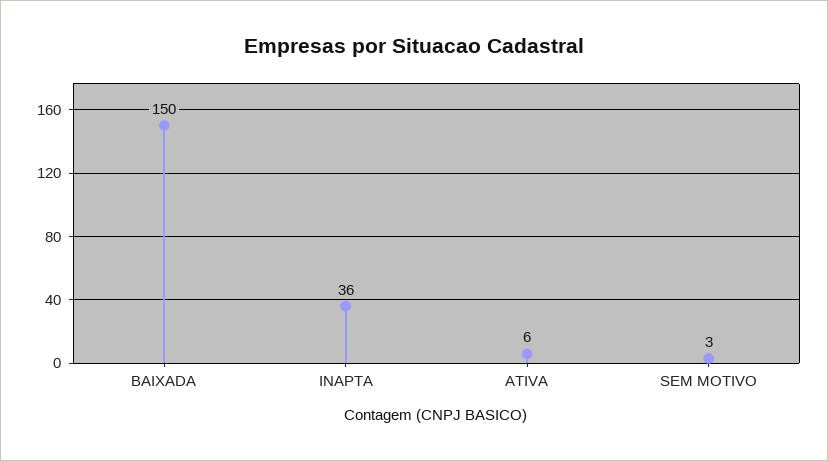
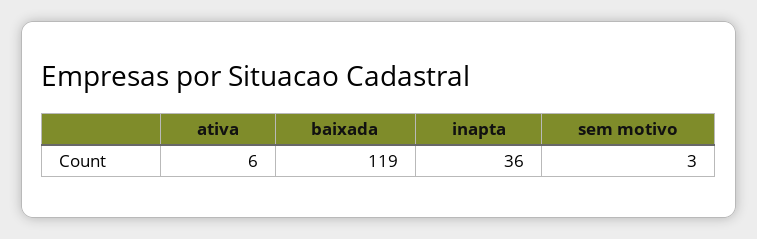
  {
-   "BAIXADA": 150,
+   "BAIXADA": 119,
    "INAPTA": 36,
    "ATIVA": 6,
    "SEM MOTIVO": 3
  }

